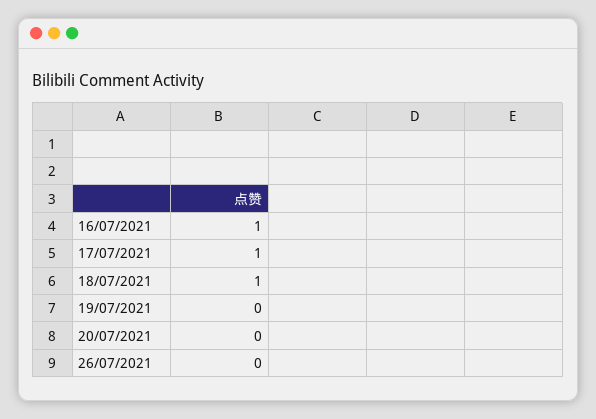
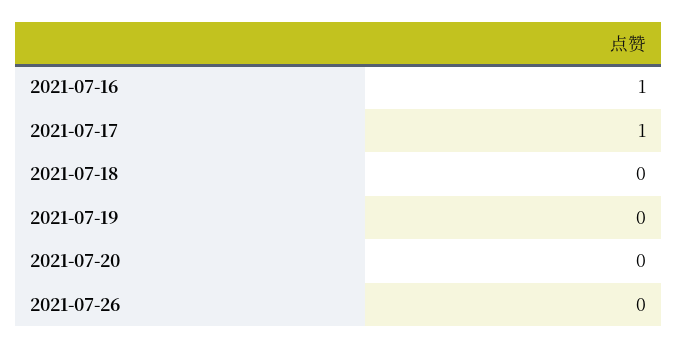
  {
    "16/07/2021": 1,
    "17/07/2021": 1,
-   "18/07/2021": 1,
+   "18/07/2021": 0,
    "19/07/2021": 0,
    "20/07/2021": 0,
    "26/07/2021": 0
  }

